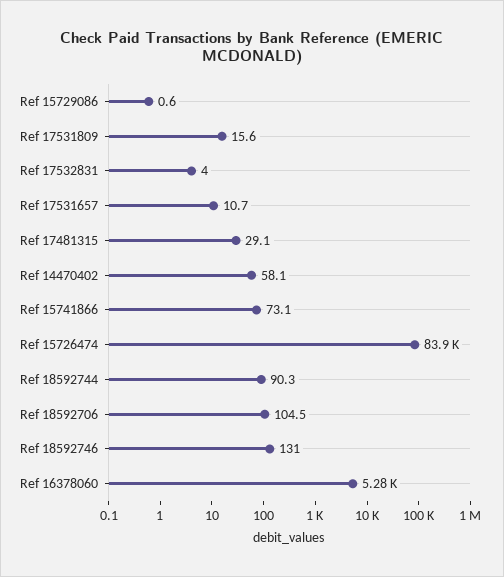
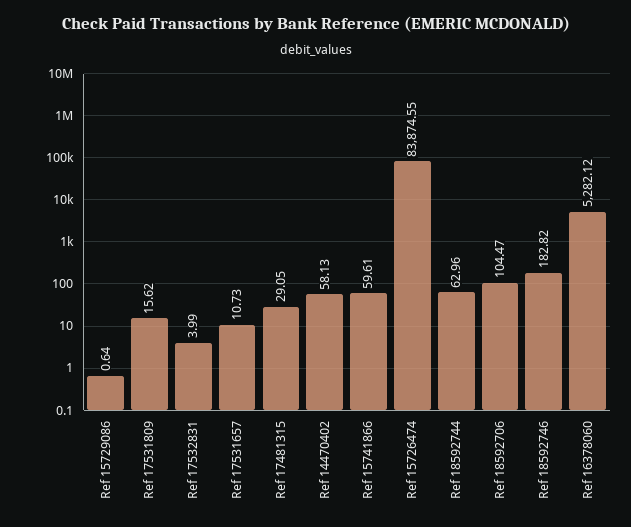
  {
    "Ref 15729086": 0.64,
    "Ref 17531809": 15.62,
    "Ref 17532831": 3.99,
    "Ref 17531657": 10.73,
    "Ref 17481315": 29.05,
    "Ref 14470402": 58.13,
-   "Ref 15741866": 73.1,
+   "Ref 15741866": 59.61,
    "Ref 15726474": 83874.55,
-   "Ref 18592744": 90.3,
+   "Ref 18592744": 62.96,
    "Ref 18592706": 104.47,
-   "Ref 18592746": 131,
+   "Ref 18592746": 182.82,
    "Ref 16378060": 5282.12
  }

